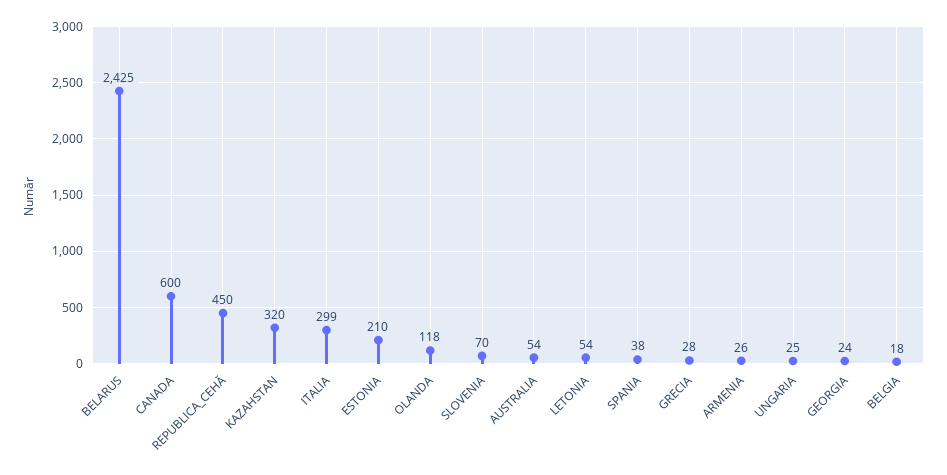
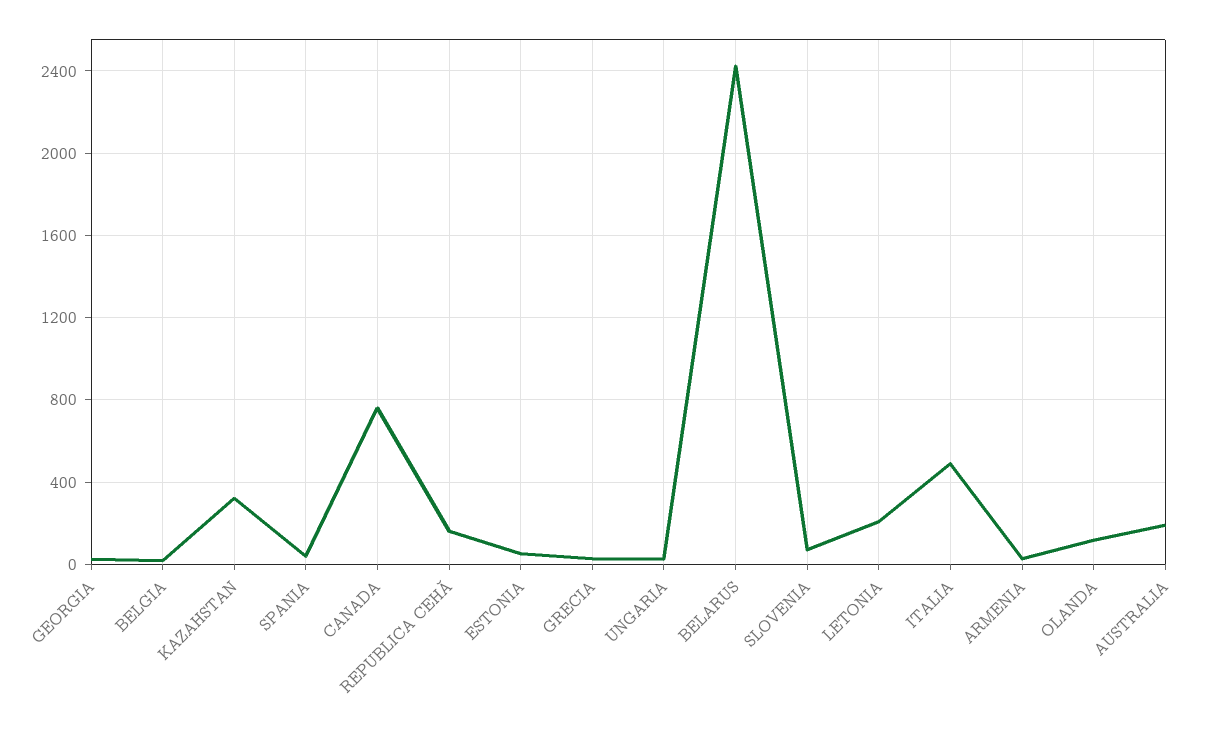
  {
    "BELARUS": 2425,
-   "CANADA": 600,
+   "CANADA": 750,
-   "REPUBLICA_CEHĂ": 450,
+   "REPUBLICA_CEHĂ": 150,
    "KAZAHSTAN": 320,
-   "ITALIA": 299,
+   "ITALIA": 500,
-   "ESTONIA": 210,
+   "ESTONIA": 50,
    "OLANDA": 118,
    "SLOVENIA": 70,
-   "AUSTRALIA": 54,
+   "AUSTRALIA": 200,
-   "LETONIA": 54,
+   "LETONIA": 200,
    "SPANIA": 38,
    "GRECIA": 28,
    "ARMENIA": 26,
    "UNGARIA": 25,
    "GEORGIA": 24,
    "BELGIA": 18
  }

